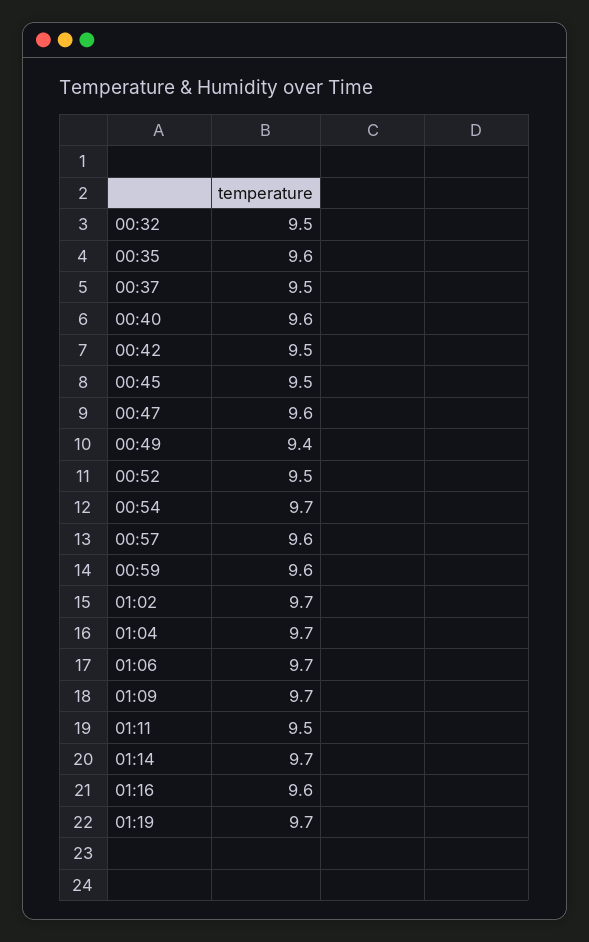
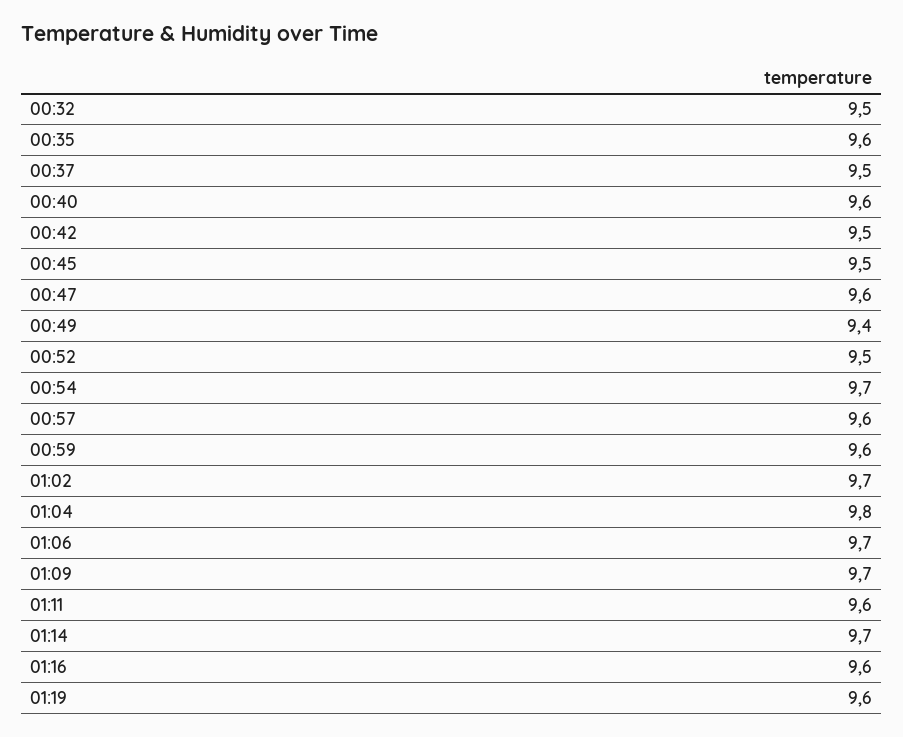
  {
    "00:32": 9.5,
    "00:35": 9.6,
    "00:37": 9.5,
    "00:40": 9.6,
    "00:42": 9.5,
    "00:45": 9.5,
    "00:47": 9.6,
    "00:49": 9.4,
    "00:52": 9.5,
    "00:54": 9.7,
    "00:57": 9.6,
    "00:59": 9.6,
    "01:02": 9.7,
-   "01:04": 9.7,
+   "01:04": 9.8,
    "01:06": 9.7,
    "01:09": 9.7,
-   "01:11": 9.5,
+   "01:11": 9.6,
    "01:14": 9.7,
    "01:16": 9.6,
-   "01:19": 9.7
+   "01:19": 9.6
  }

